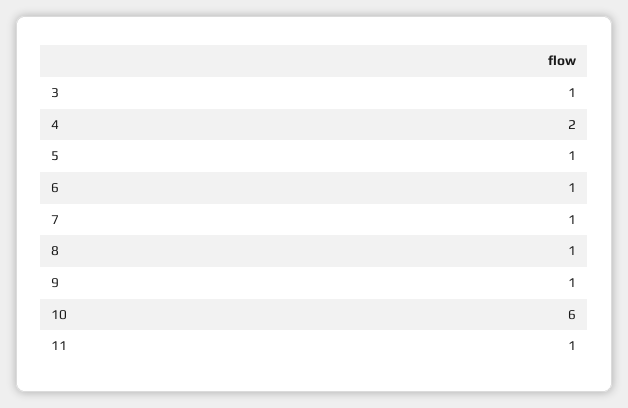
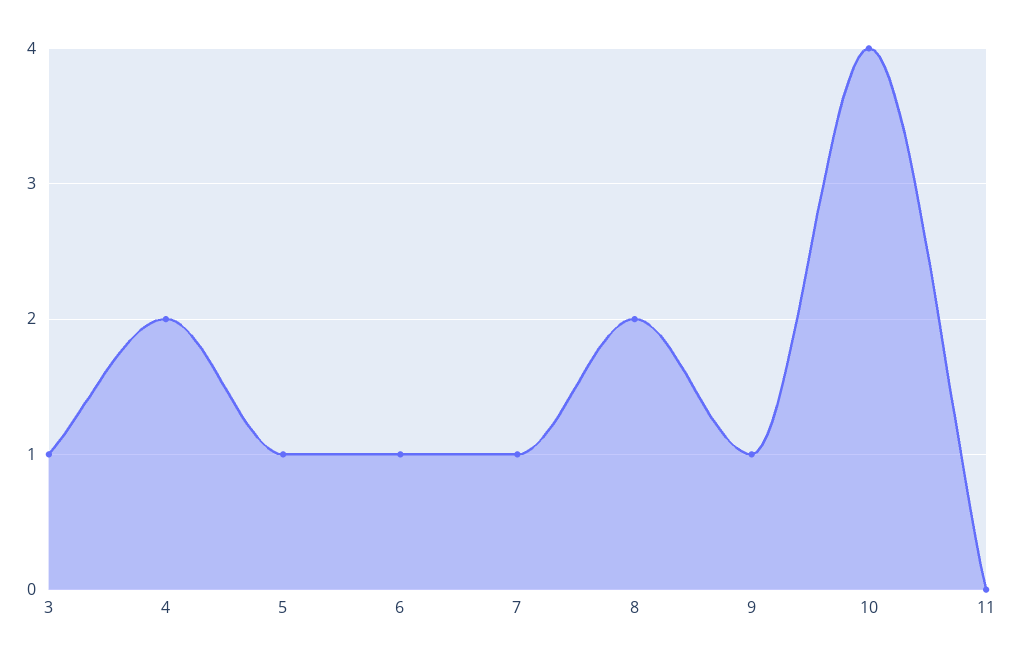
  {
    "3": 1,
    "4": 2,
    "5": 1,
    "6": 1,
    "7": 1,
-   "8": 1,
+   "8": 2,
    "9": 1,
-   "10": 6,
+   "10": 4,
-   "11": 1
+   "11": 0
  }

